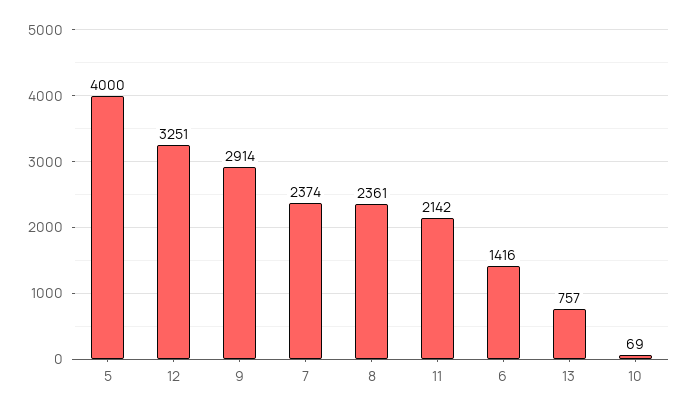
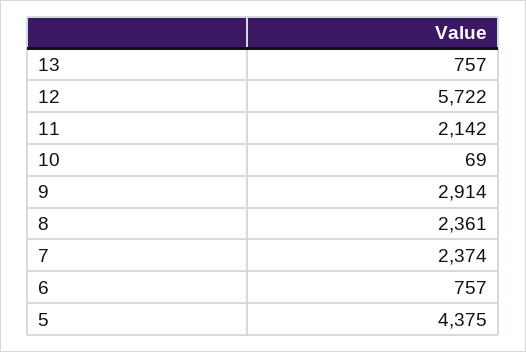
  {
-   "5": 4000,
+   "5": 4375,
-   "12": 3251,
+   "12": 5722,
    "9": 2914,
    "7": 2374,
    "8": 2361,
    "11": 2142,
-   "6": 1416,
+   "6": 757,
    "13": 757,
    "10": 69
  }

